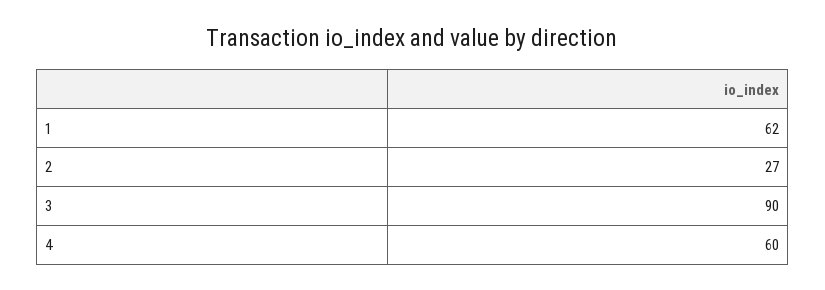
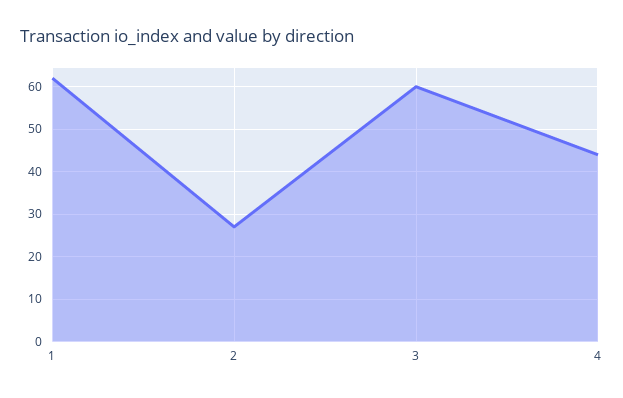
  {
    "1": 62,
    "2": 27,
-   "3": 90,
+   "3": 60,
-   "4": 60
+   "4": 45
  }

